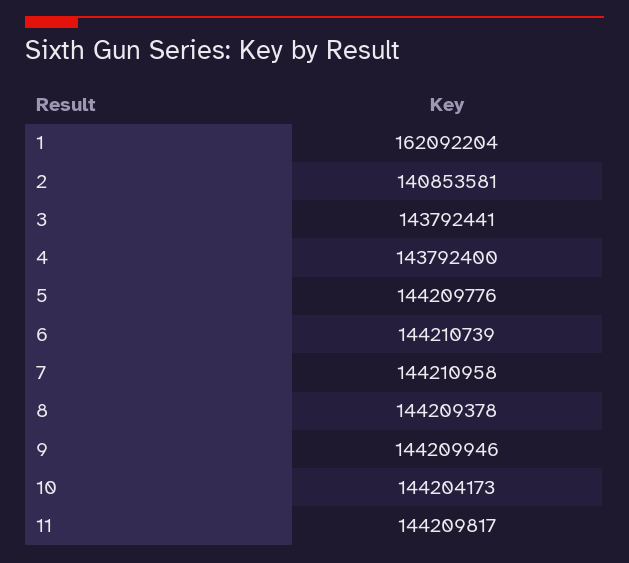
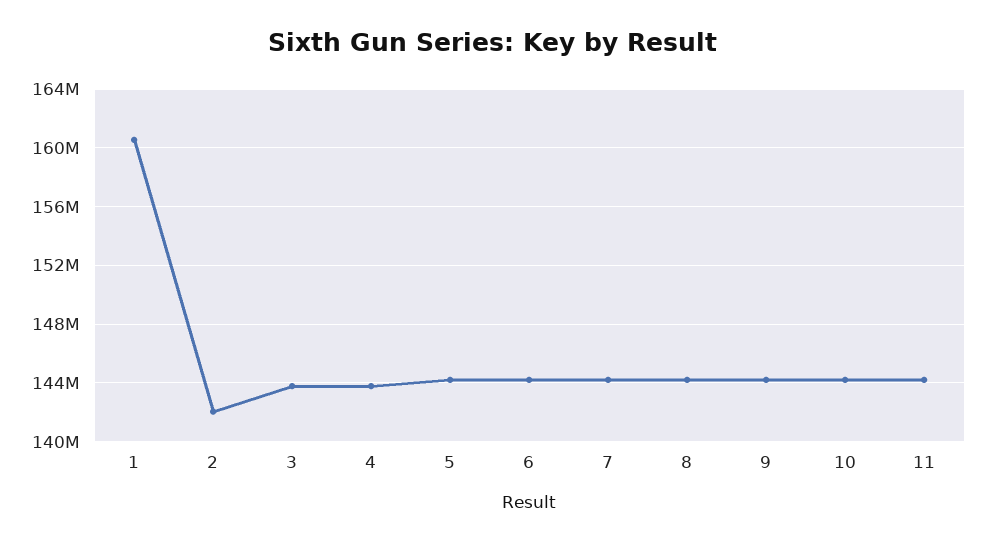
  {
-   "1": 162092204,
+   "1": 160500000,
-   "2": 140853581,
+   "2": 142000000,
    "3": 143792441,
    "4": 143792400,
    "5": 144209776,
    "6": 144210739,
    "7": 144210958,
    "8": 144209378,
    "9": 144209946,
    "10": 144204173,
    "11": 144209817
  }

